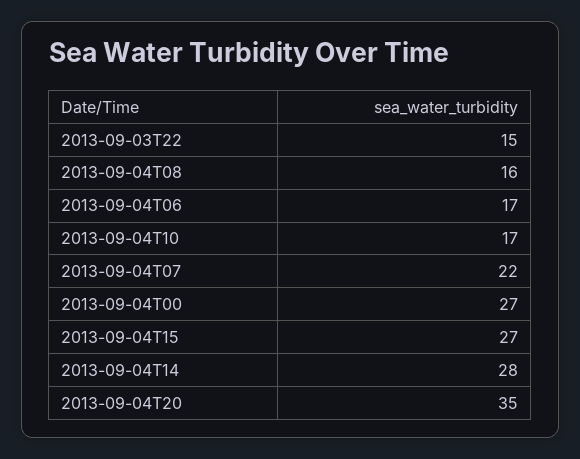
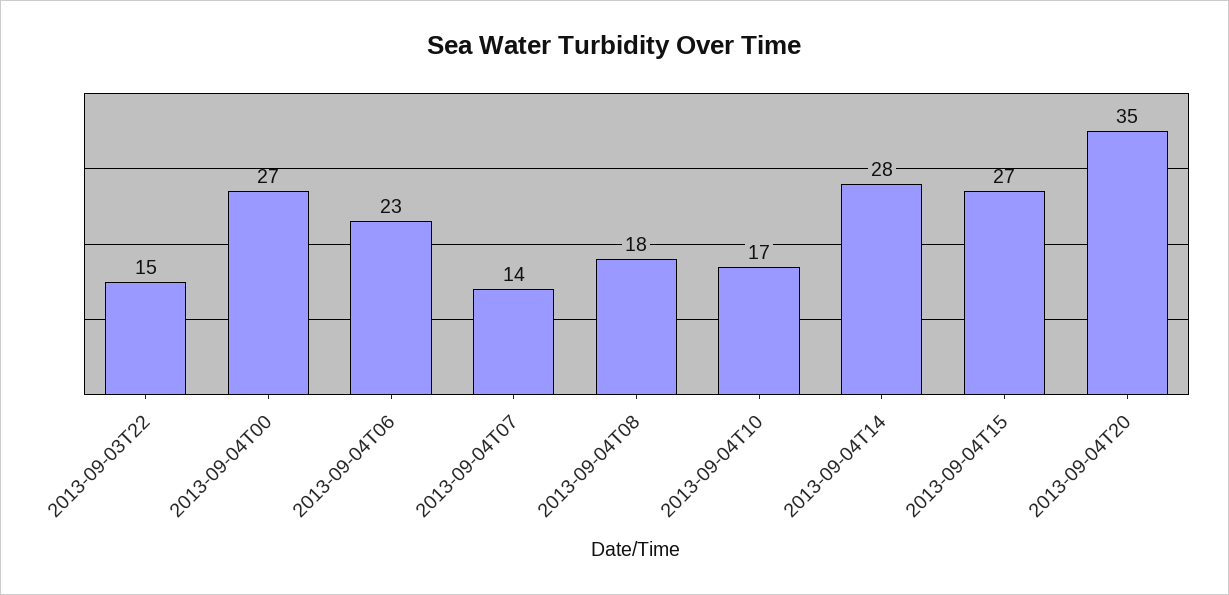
  {
    "2013-09-03T22": 15,
-   "2013-09-04T08": 16,
+   "2013-09-04T08": 18,
-   "2013-09-04T06": 17,
+   "2013-09-04T06": 23,
    "2013-09-04T10": 17,
-   "2013-09-04T07": 22,
+   "2013-09-04T07": 14,
    "2013-09-04T00": 27,
    "2013-09-04T15": 27,
    "2013-09-04T14": 28,
    "2013-09-04T20": 35
  }

